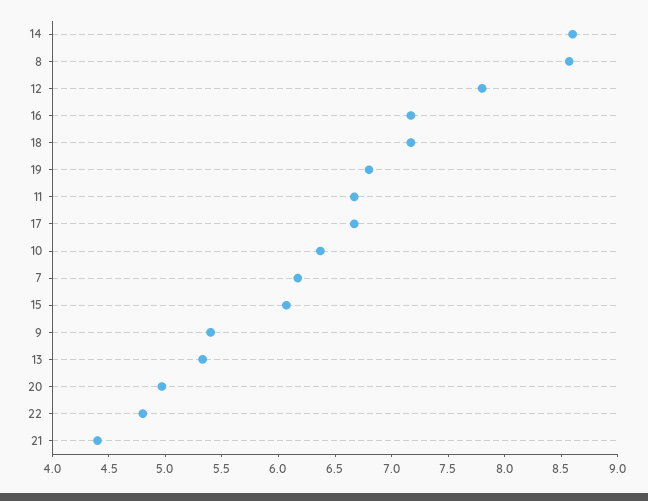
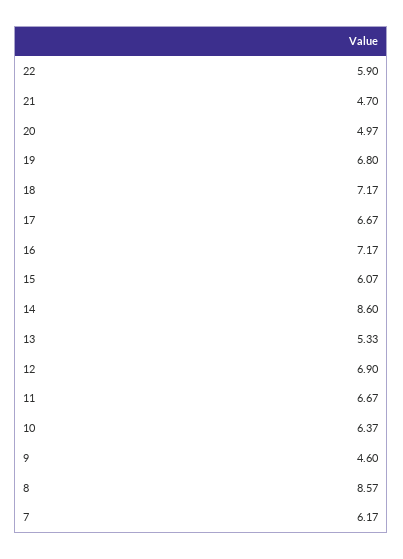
  {
    "14": 8.6,
    "8": 8.57,
-   "12": 7.8,
+   "12": 6.9,
    "16": 7.17,
    "18": 7.17,
    "19": 6.8,
    "11": 6.67,
    "17": 6.67,
    "10": 6.37,
    "7": 6.17,
    "15": 6.07,
-   "9": 5.4,
+   "9": 4.6,
    "13": 5.33,
    "20": 4.97,
-   "22": 4.8,
+   "22": 5.9,
-   "21": 4.4
+   "21": 4.7
  }

